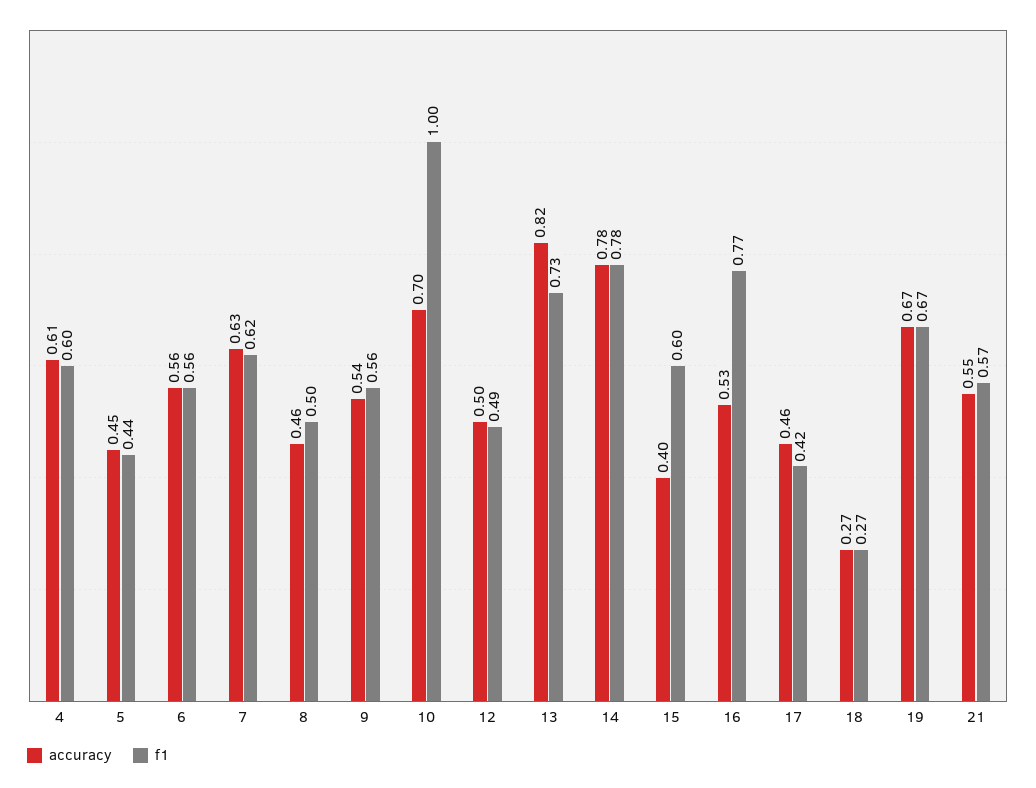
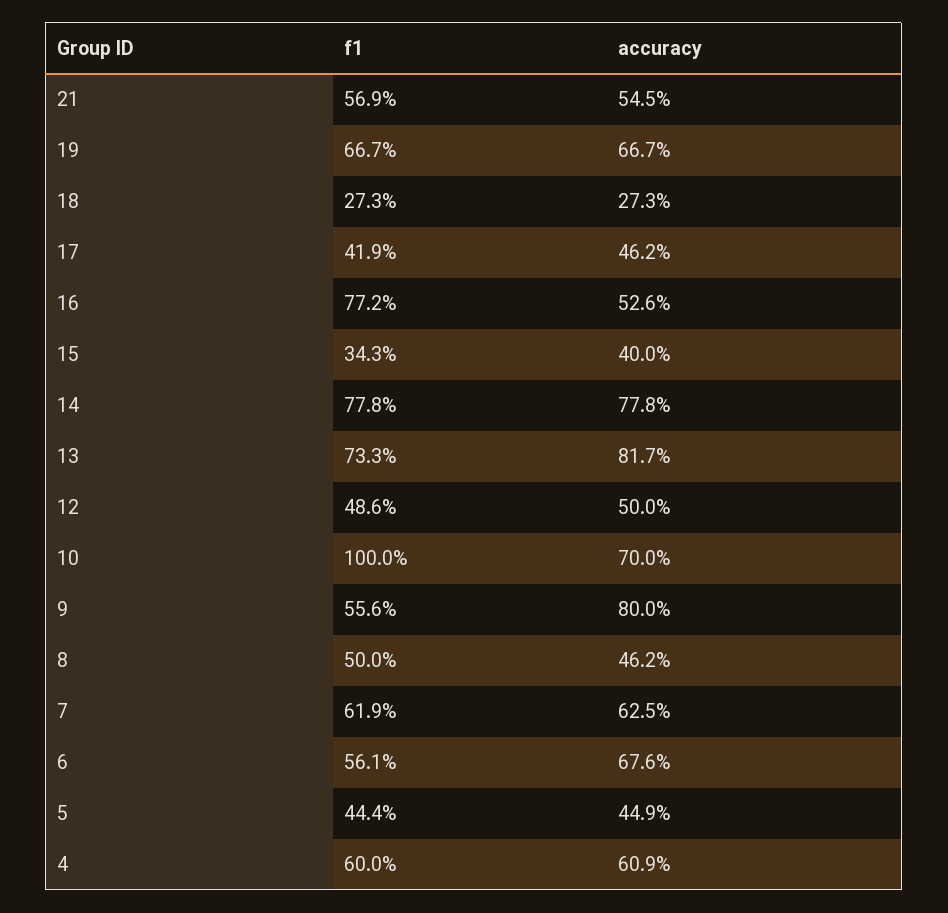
  {
    "accuracy": {
      "4": 0.609,
      "5": 0.449,
-     "6": 0.56,
+     "6": 0.676,
      "7": 0.625,
      "8": 0.462,
-     "9": 0.54,
+     "9": 0.8,
      "10": 0.7,
      "12": 0.5,
      "13": 0.817,
      "14": 0.778,
      "15": 0.4,
      "16": 0.526,
      "17": 0.462,
      "18": 0.273,
      "19": 0.667,
      "21": 0.545
    },
    "f1": {
      "4": 0.6,
      "5": 0.444,
      "6": 0.561,
      "7": 0.619,
      "8": 0.5,
      "9": 0.556,
      "10": 1,
      "12": 0.486,
      "13": 0.733,
      "14": 0.778,
-     "15": 0.6,
+     "15": 0.343,
      "16": 0.772,
      "17": 0.419,
      "18": 0.273,
      "19": 0.667,
      "21": 0.569
    }
  }

